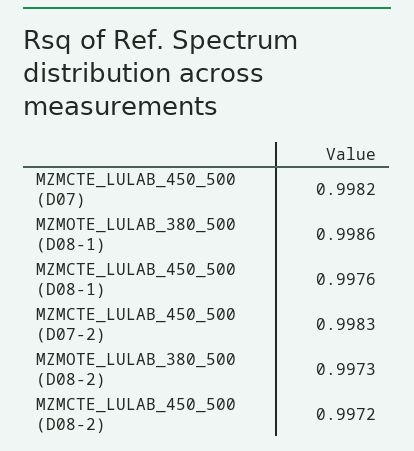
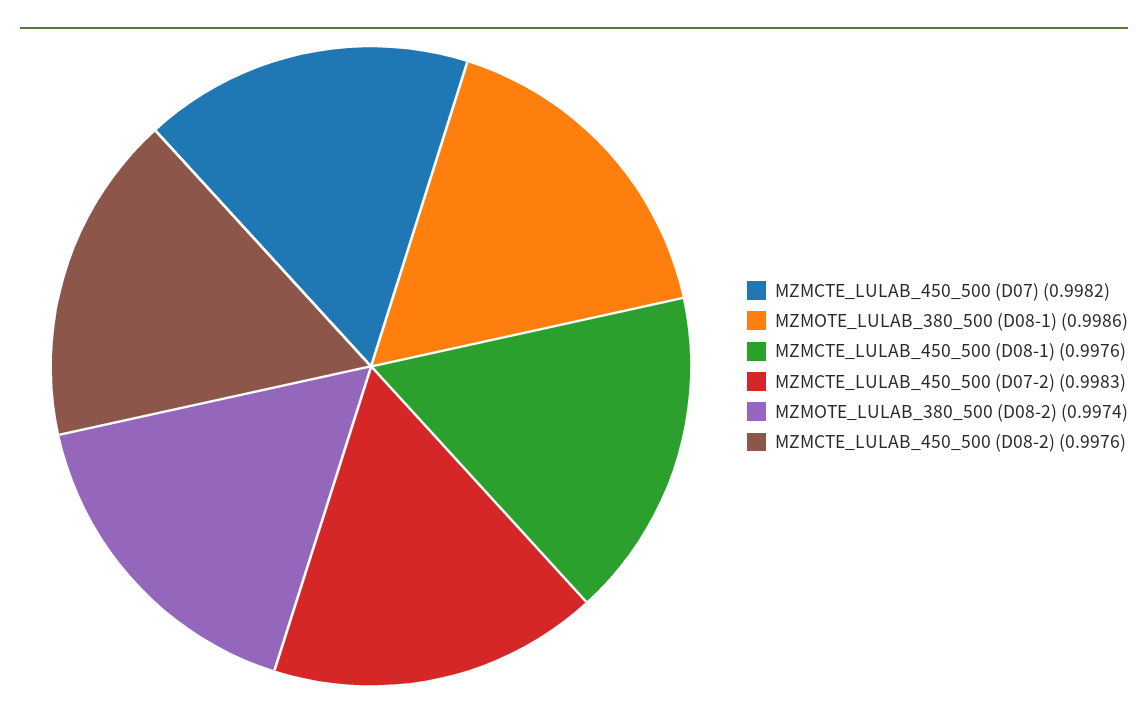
  {
    "MZMCTE_LULAB_450_500 (D07)": 0.9982,
    "MZMOTE_LULAB_380_500 (D08-1)": 0.9986,
    "MZMCTE_LULAB_450_500 (D08-1)": 0.9976,
    "MZMCTE_LULAB_450_500 (D07-2)": 0.9983,
-   "MZMOTE_LULAB_380_500 (D08-2)": 0.9973,
+   "MZMOTE_LULAB_380_500 (D08-2)": 0.9974,
-   "MZMCTE_LULAB_450_500 (D08-2)": 0.9972
+   "MZMCTE_LULAB_450_500 (D08-2)": 0.9976
  }

